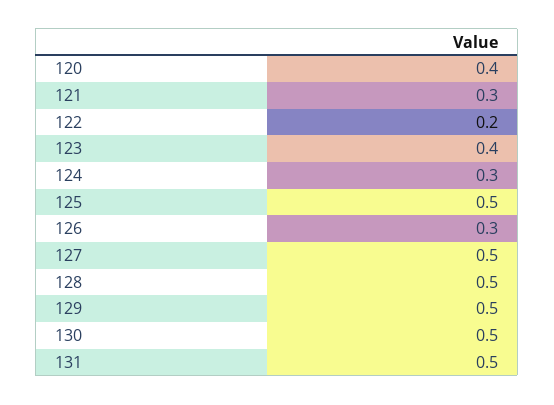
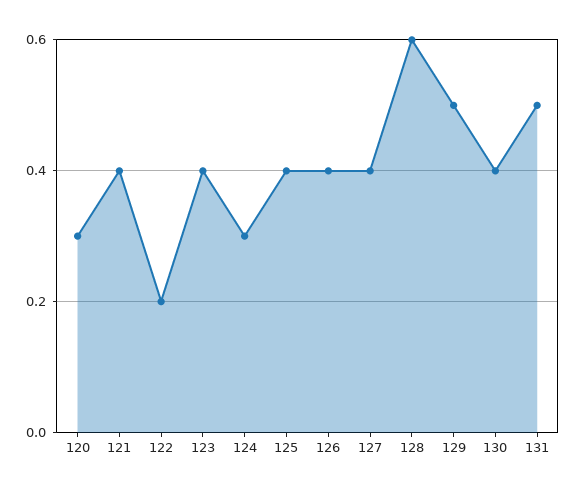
  {
-   "120": 0.4,
+   "120": 0.3,
-   "121": 0.3,
+   "121": 0.4,
    "122": 0.2,
    "123": 0.4,
    "124": 0.3,
-   "125": 0.5,
+   "125": 0.4,
-   "126": 0.3,
+   "126": 0.4,
-   "127": 0.5,
+   "127": 0.4,
-   "128": 0.5,
+   "128": 0.6,
    "129": 0.5,
-   "130": 0.5,
+   "130": 0.4,
    "131": 0.5
  }

